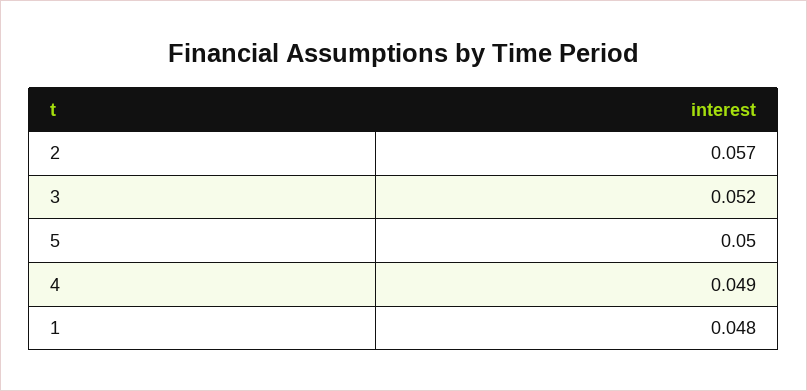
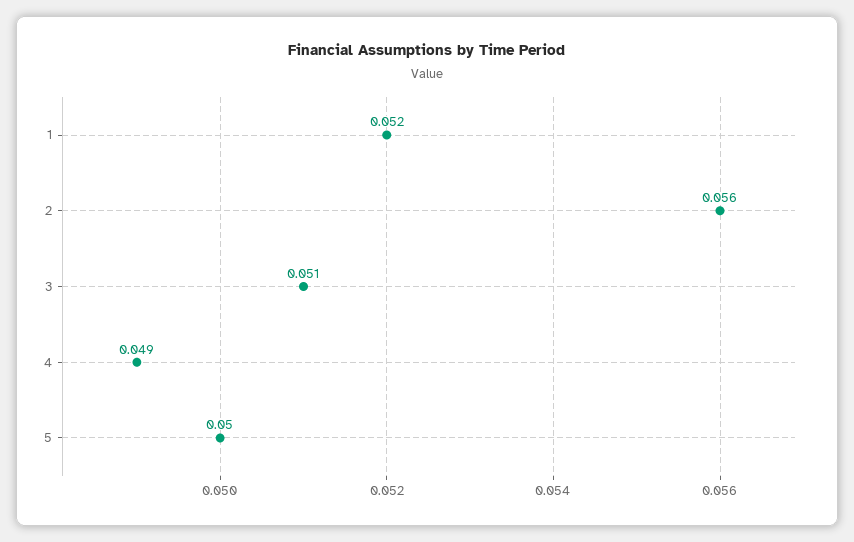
  {
-   "2": 0.057,
+   "2": 0.056,
-   "3": 0.052,
+   "3": 0.051,
    "5": 0.05,
    "4": 0.049,
-   "1": 0.048
+   "1": 0.052
  }

